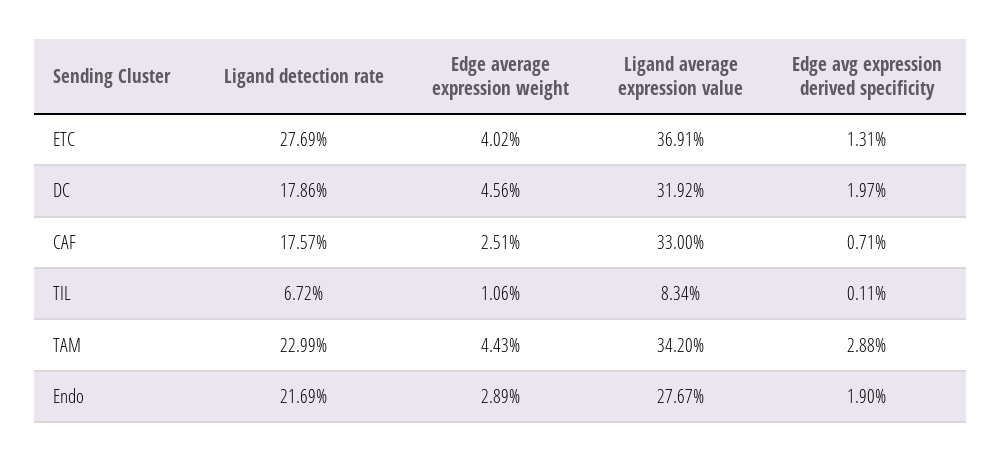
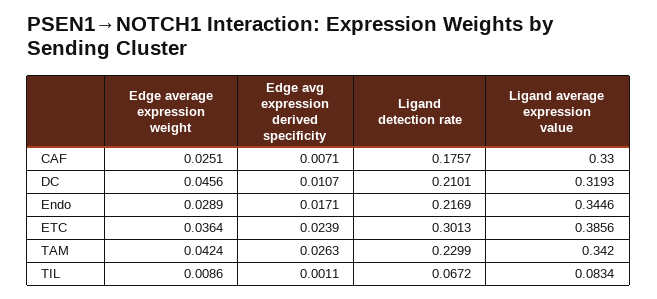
  {
    "Ligand detection rate": {
-     "ETC": 0.2769,
+     "ETC": 0.3013,
-     "DC": 0.1786,
+     "DC": 0.2101,
      "CAF": 0.1757,
      "TIL": 0.0672,
      "TAM": 0.2299,
      "Endo": 0.2169
    },
    "Edge average expression weight": {
-     "ETC": 0.0402,
+     "ETC": 0.0364,
      "DC": 0.0456,
      "CAF": 0.0251,
-     "TIL": 0.0106,
+     "TIL": 0.0086,
-     "TAM": 0.0443,
+     "TAM": 0.0424,
      "Endo": 0.0289
    },
    "Ligand average expression value": {
-     "ETC": 0.3691,
+     "ETC": 0.3856,
-     "DC": 0.3192,
+     "DC": 0.3193,
      "CAF": 0.33,
      "TIL": 0.0834,
      "TAM": 0.342,
-     "Endo": 0.2767
+     "Endo": 0.3446
    },
    "Edge avg expression derived specificity": {
-     "ETC": 0.0131,
+     "ETC": 0.0239,
-     "DC": 0.0197,
+     "DC": 0.0107,
      "CAF": 0.0071,
      "TIL": 0.0011,
-     "TAM": 0.0288,
+     "TAM": 0.0263,
-     "Endo": 0.019
+     "Endo": 0.0171
    }
  }

